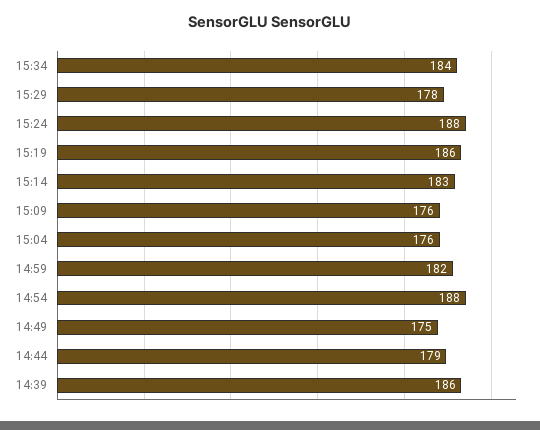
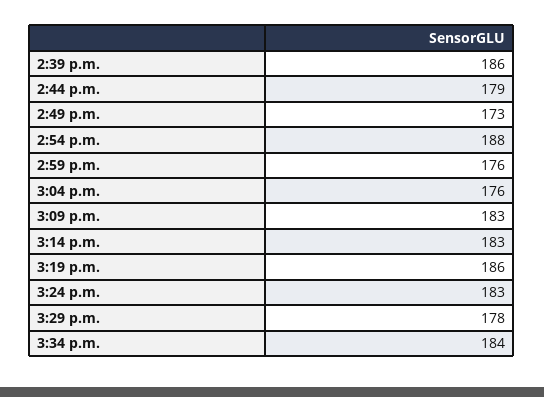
  {
    "15:34": 184,
    "15:29": 178,
-   "15:24": 188,
+   "15:24": 183,
    "15:19": 186,
    "15:14": 183,
-   "15:09": 176,
+   "15:09": 183,
    "15:04": 176,
-   "14:59": 182,
+   "14:59": 176,
    "14:54": 188,
-   "14:49": 175,
+   "14:49": 173,
    "14:44": 179,
    "14:39": 186
  }

